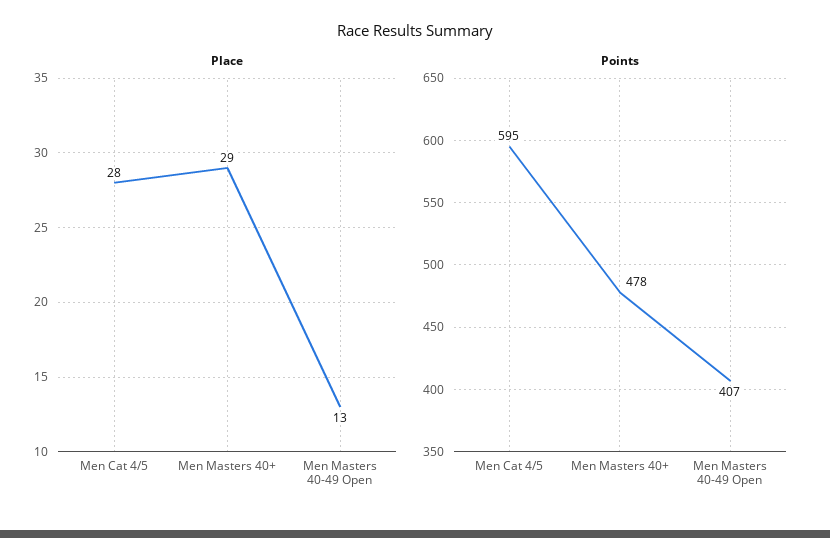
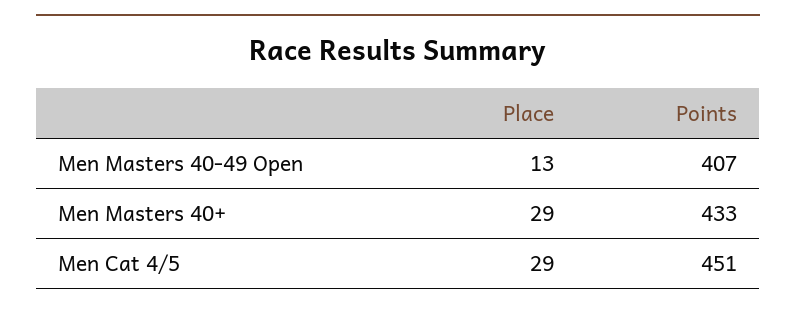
  {
    "Place": {
-     "Men Cat 4/5": 28,
+     "Men Cat 4/5": 29,
      "Men Masters 40+": 29,
      "Men Masters 40-49 Open": 13
    },
    "Points": {
-     "Men Cat 4/5": 595,
+     "Men Cat 4/5": 451,
-     "Men Masters 40+": 478,
+     "Men Masters 40+": 433,
      "Men Masters 40-49 Open": 407
    }
  }

